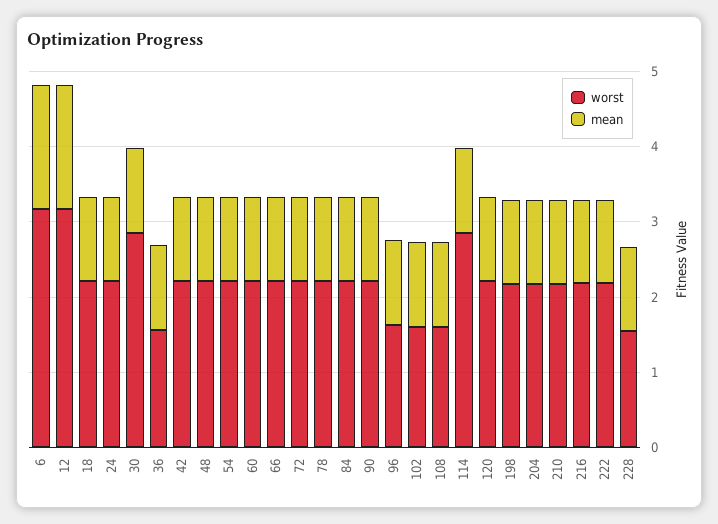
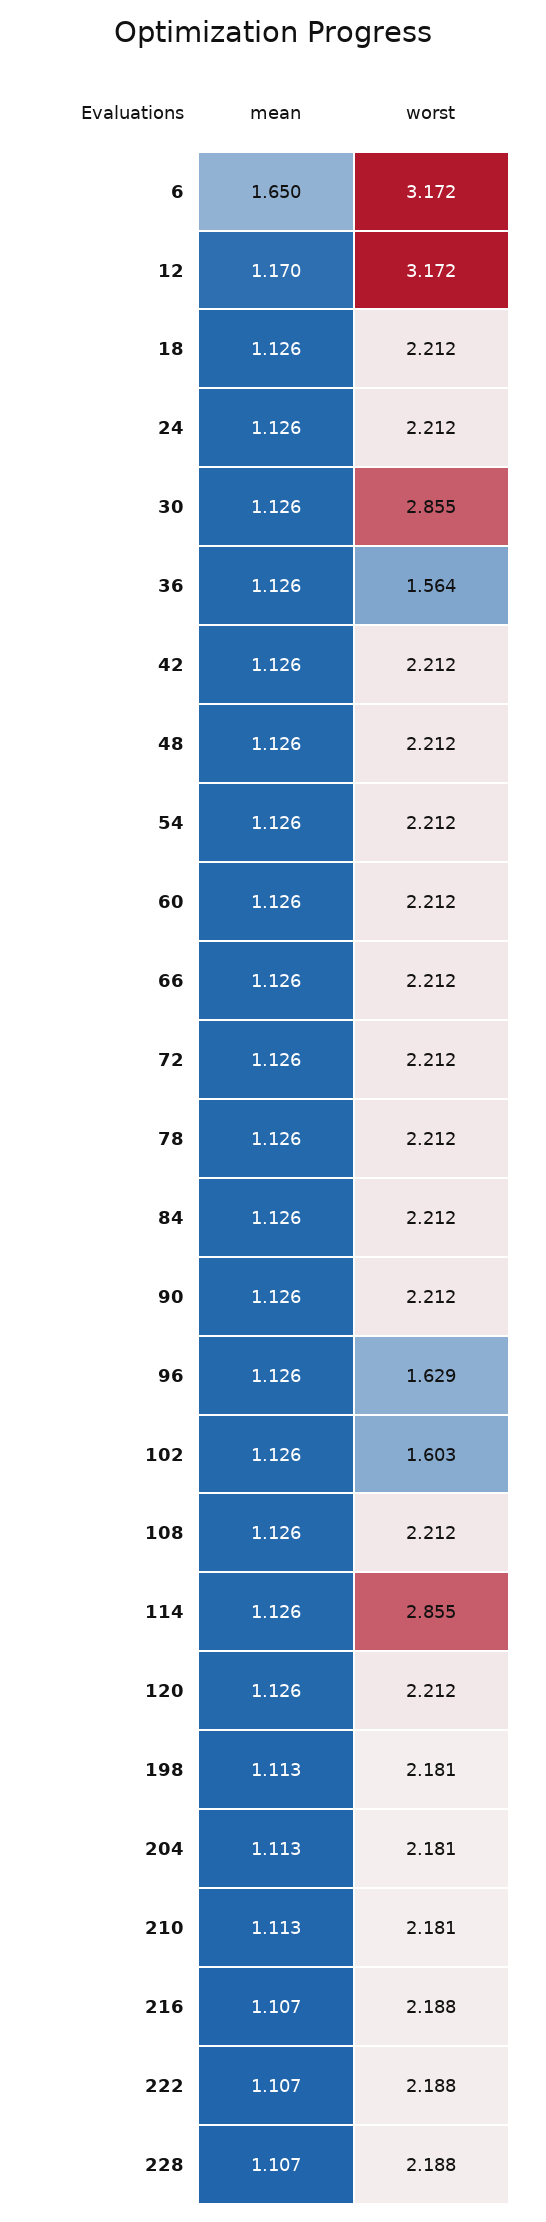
  {
    "worst": {
      "6": 3.172,
      "12": 3.172,
      "18": 2.212,
      "24": 2.212,
      "30": 2.855,
      "36": 1.564,
      "42": 2.212,
      "48": 2.212,
      "54": 2.212,
      "60": 2.212,
      "66": 2.212,
      "72": 2.212,
      "78": 2.212,
      "84": 2.212,
      "90": 2.212,
      "96": 1.629,
      "102": 1.603,
-     "108": 1.6,
+     "108": 2.212,
      "114": 2.855,
      "120": 2.212,
      "198": 2.181,
      "204": 2.181,
      "210": 2.181,
      "216": 2.188,
      "222": 2.188,
-     "228": 1.6
+     "228": 2.188
    },
    "mean": {
      "6": 1.65,
-     "12": 1.6,
+     "12": 1.17,
      "18": 1.126,
      "24": 1.126,
      "30": 1.126,
      "36": 1.126,
      "42": 1.126,
      "48": 1.126,
      "54": 1.126,
      "60": 1.126,
      "66": 1.126,
      "72": 1.126,
      "78": 1.126,
      "84": 1.126,
      "90": 1.126,
      "96": 1.126,
      "102": 1.126,
      "108": 1.126,
      "114": 1.126,
      "120": 1.126,
      "198": 1.113,
      "204": 1.113,
      "210": 1.113,
      "216": 1.107,
      "222": 1.107,
      "228": 1.107
    }
  }

